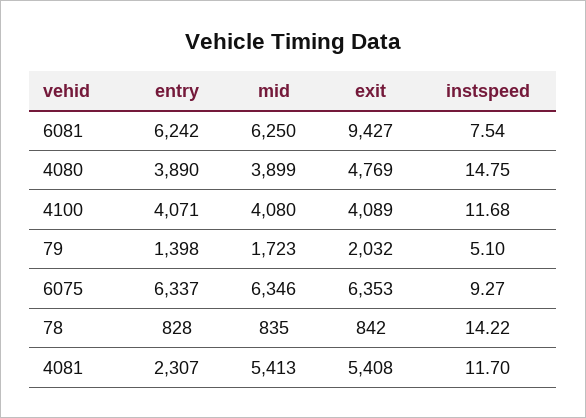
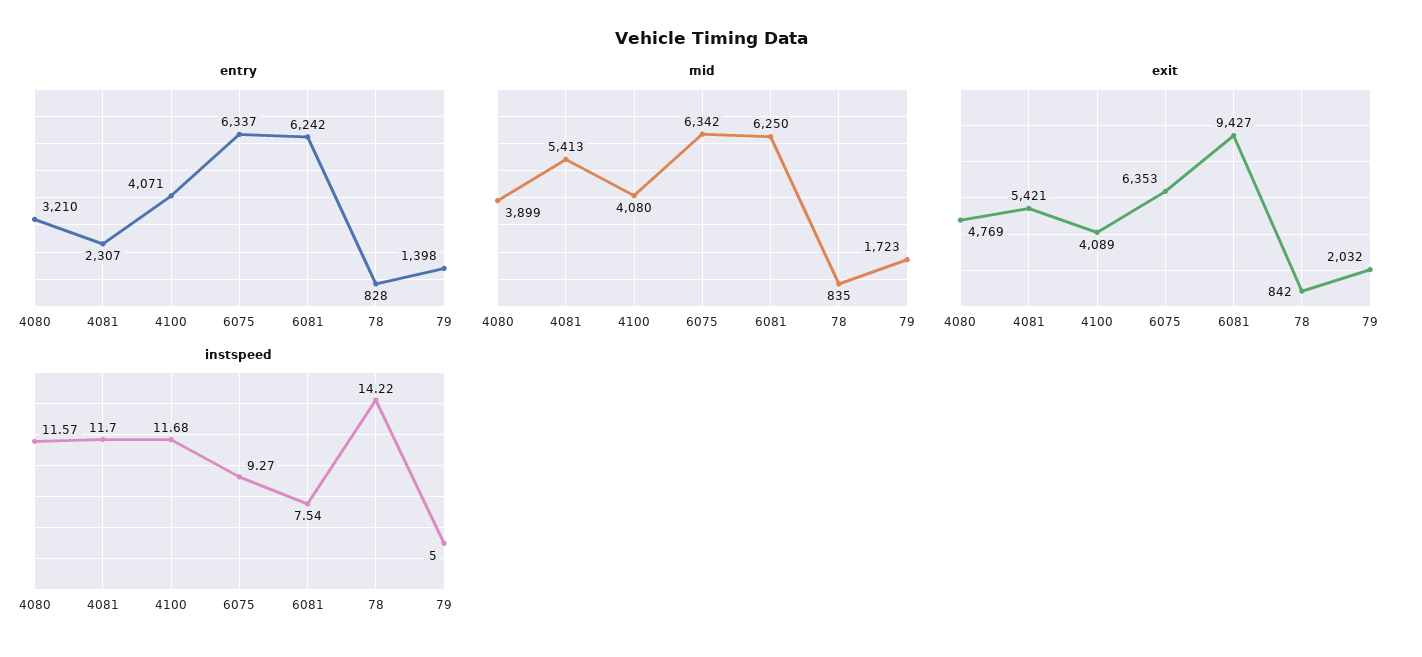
  {
    "entry": {
      "6081": 6242,
-     "4080": 3890,
+     "4080": 3210,
      "4100": 4071,
      "79": 1398,
      "6075": 6337,
      "78": 828,
      "4081": 2307
    },
    "mid": {
      "6081": 6250,
      "4080": 3899,
      "4100": 4080,
      "79": 1723,
-     "6075": 6346,
+     "6075": 6342,
      "78": 835,
      "4081": 5413
    },
    "exit": {
      "6081": 9427,
      "4080": 4769,
      "4100": 4089,
      "79": 2032,
      "6075": 6353,
      "78": 842,
-     "4081": 5408
+     "4081": 5421
    },
    "instspeed": {
      "6081": 7.54,
-     "4080": 14.75,
+     "4080": 11.57,
      "4100": 11.68,
-     "79": 5.1,
+     "79": 5,
      "6075": 9.27,
      "78": 14.22,
      "4081": 11.7
    }
  }

